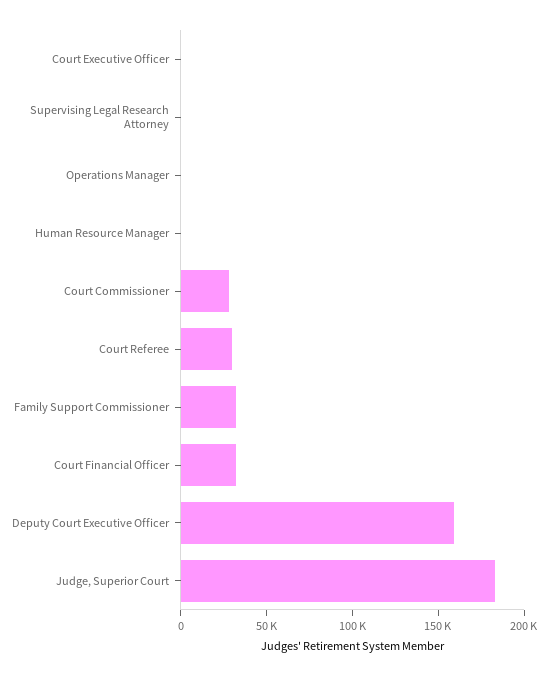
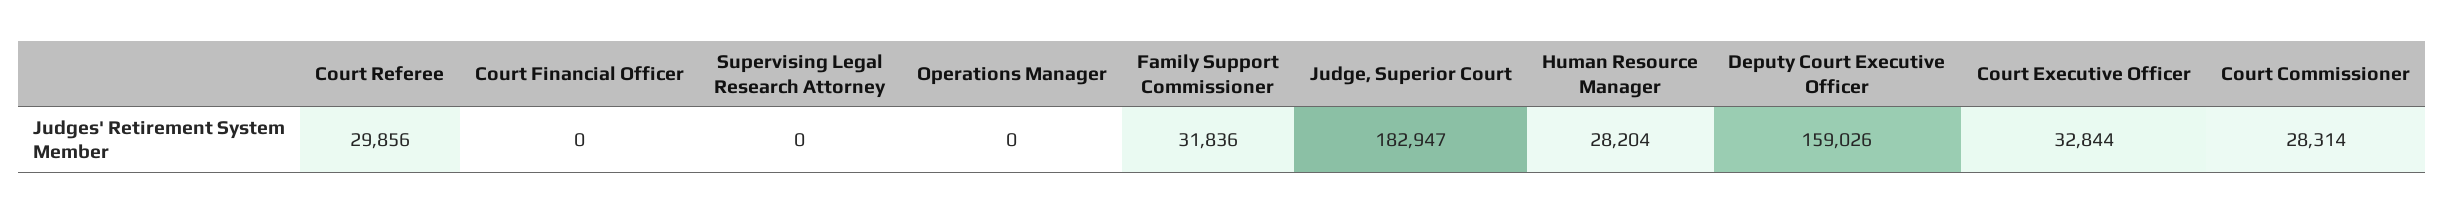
  {
-   "Court Executive Officer": 0,
+   "Court Executive Officer": 32844,
    "Supervising Legal Research Attorney": 0,
    "Operations Manager": 0,
-   "Human Resource Manager": 0,
+   "Human Resource Manager": 28204,
    "Court Commissioner": 28314,
    "Court Referee": 29856,
    "Family Support Commissioner": 31836,
-   "Court Financial Officer": 30000,
+   "Court Financial Officer": 0,
    "Deputy Court Executive Officer": 159026,
    "Judge, Superior Court": 182947
  }

